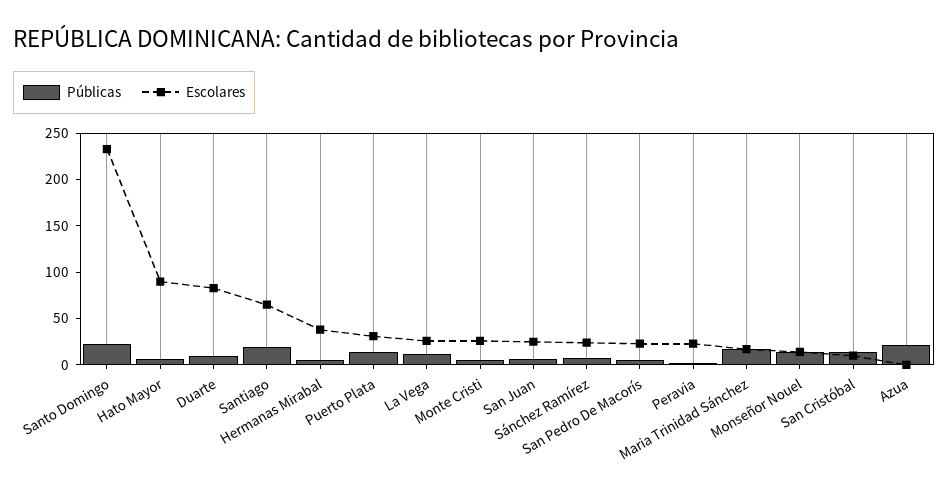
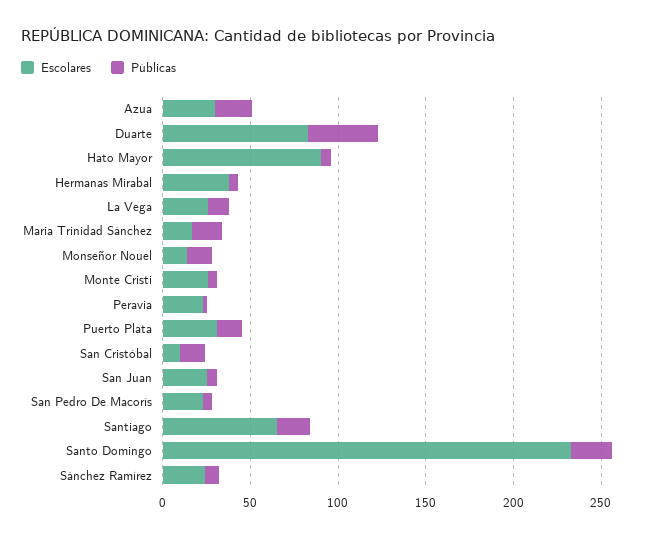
  {
    "Públicas": {
      "Santo Domingo": 20,
      "Hato Mayor": 10,
-     "Duarte": 10,
+     "Duarte": 40,
      "Santiago": 20,
      "Hermanas Mirabal": 10,
      "Puerto Plata": 10,
      "La Vega": 10,
      "Monte Cristi": 10,
      "San Juan": 10,
      "Sánchez Ramírez": 10,
      "San Pedro De Macorís": 10,
      "Peravia": 0,
      "Maria Trinidad Sánchez": 20,
      "Monseñor Nouel": 10,
      "San Cristóbal": 10,
      "Azua": 20
    },
    "Escolares": {
      "Santo Domingo": 230,
      "Hato Mayor": 90,
      "Duarte": 80,
      "Santiago": 70,
      "Hermanas Mirabal": 40,
      "Puerto Plata": 30,
      "La Vega": 30,
      "Monte Cristi": 30,
      "San Juan": 30,
      "Sánchez Ramírez": 20,
      "San Pedro De Macorís": 20,
      "Peravia": 20,
      "Maria Trinidad Sánchez": 20,
      "Monseñor Nouel": 10,
      "San Cristóbal": 10,
-     "Azua": 0
+     "Azua": 30
    }
  }

